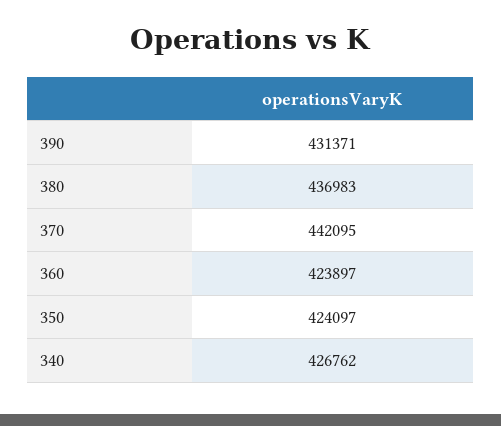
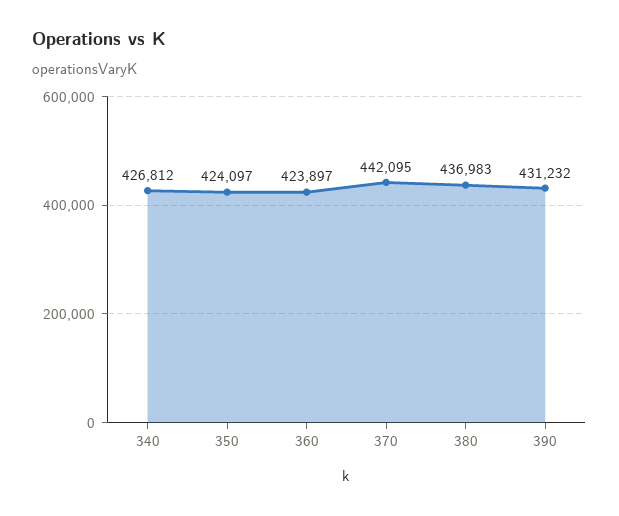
  {
-   "390": 431371,
+   "390": 431232,
    "380": 436983,
    "370": 442095,
    "360": 423897,
    "350": 424097,
-   "340": 426762
+   "340": 426812
  }

